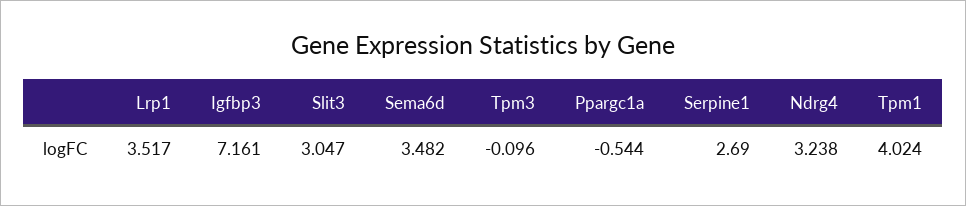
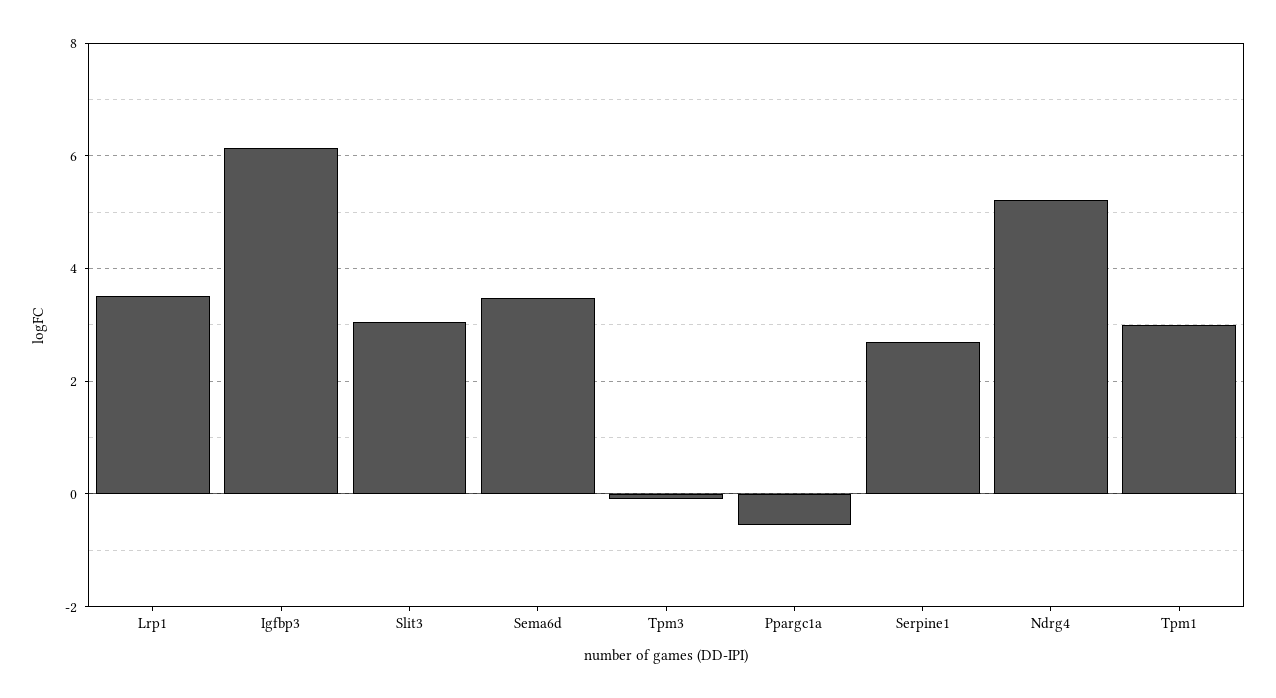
  {
    "Lrp1": 3.517,
-   "Igfbp3": 7.161,
+   "Igfbp3": 6.2,
    "Slit3": 3.047,
    "Sema6d": 3.482,
    "Tpm3": -0.096,
    "Ppargc1a": -0.544,
    "Serpine1": 2.69,
-   "Ndrg4": 3.238,
+   "Ndrg4": 5.2,
-   "Tpm1": 4.024
+   "Tpm1": 3
  }

